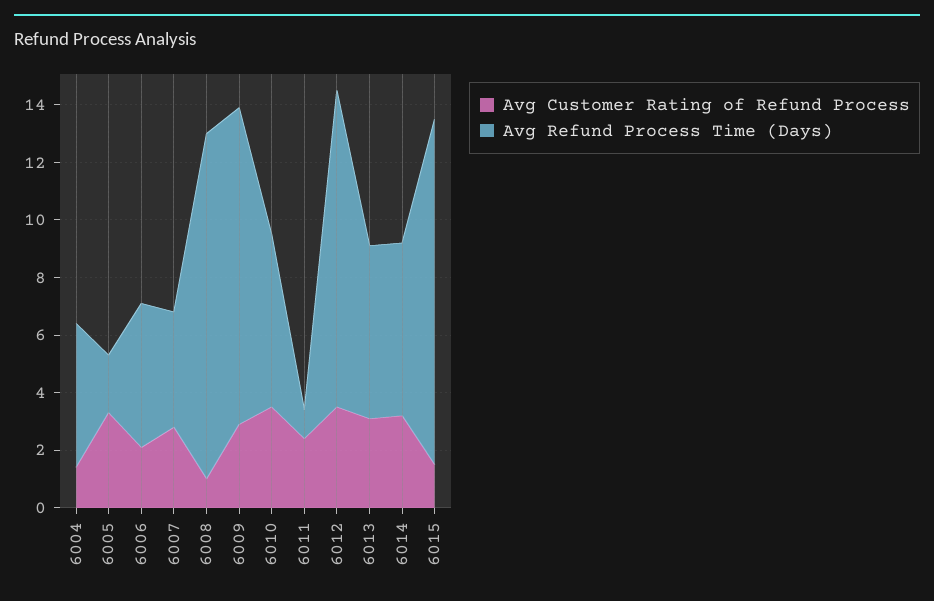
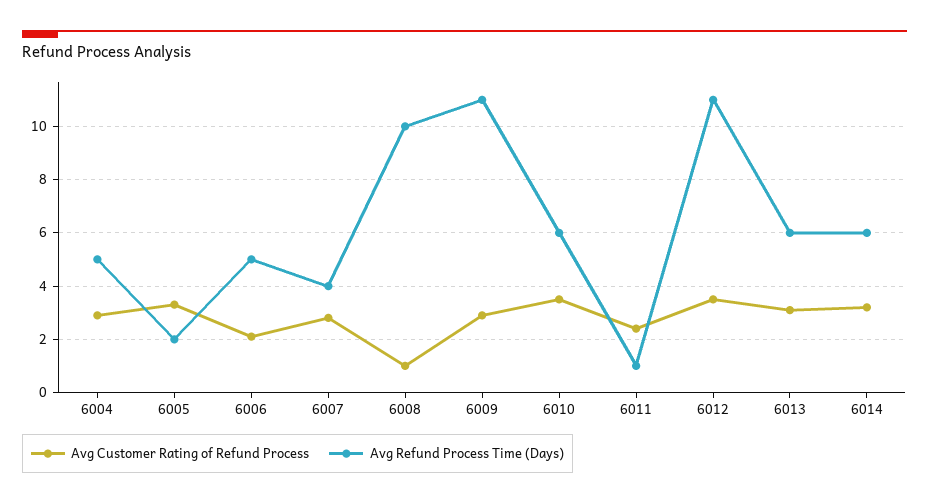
  {
    "Avg Customer Rating of Refund Process": {
-     "6004": 1.5,
+     "6004": 3,
      "6005": 3.5,
      "6006": 2,
      "6007": 3,
      "6008": 1,
      "6009": 3,
      "6010": 3.5,
      "6011": 2.5,
      "6012": 3.5,
      "6013": 3,
-     "6014": 3,
+     "6014": 3
-     "6015": 1.5
    },
    "Avg Refund Process Time (Days)": {
      "6004": 5,
      "6005": 2,
      "6006": 5,
      "6007": 4,
-     "6008": 12,
+     "6008": 10,
      "6009": 11,
      "6010": 6,
      "6011": 1,
      "6012": 11,
      "6013": 6,
-     "6014": 6,
+     "6014": 6
-     "6015": 12
    }
  }

